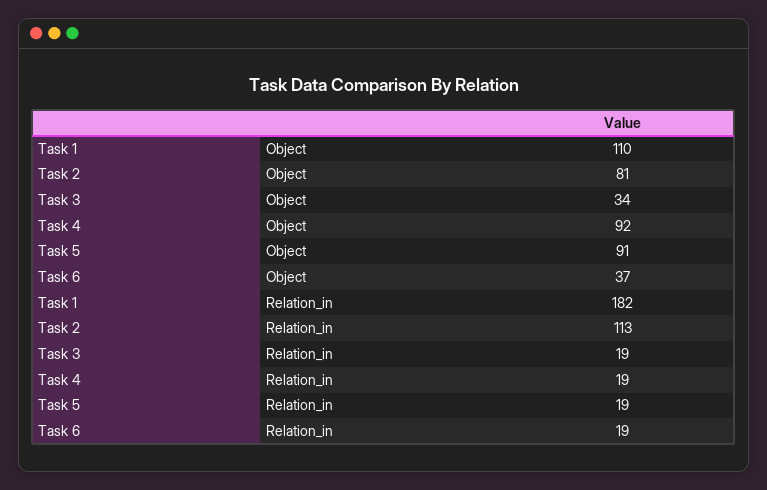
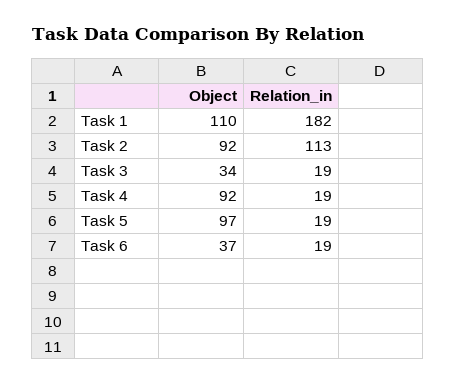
  {
    "Task 1": {
      "Object": 110,
      "Relation_in": 182
    },
    "Task 2": {
-     "Object": 81,
+     "Object": 92,
      "Relation_in": 113
    },
    "Task 3": {
      "Object": 34,
      "Relation_in": 19
    },
    "Task 4": {
      "Object": 92,
      "Relation_in": 19
    },
    "Task 5": {
-     "Object": 91,
+     "Object": 97,
      "Relation_in": 19
    },
    "Task 6": {
      "Object": 37,
      "Relation_in": 19
    }
  }

